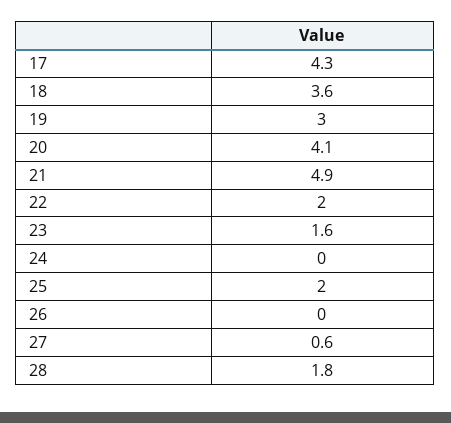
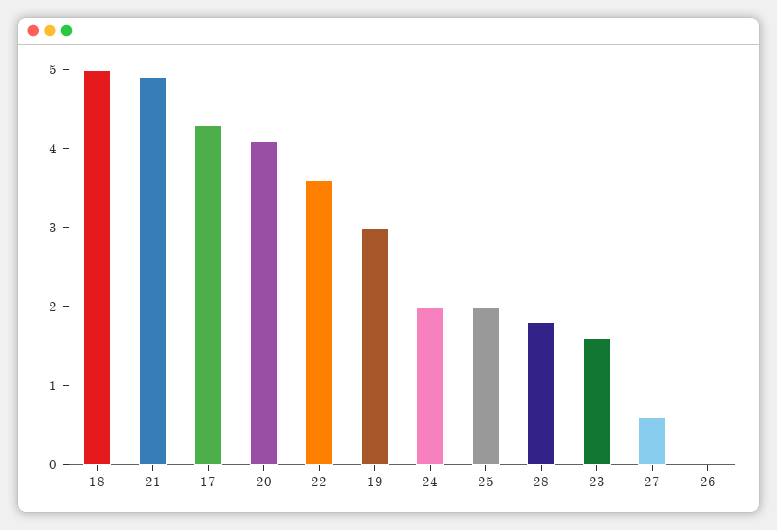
  {
    "17": 4.3,
-   "18": 3.6,
+   "18": 5,
    "19": 3,
    "20": 4.1,
    "21": 4.9,
-   "22": 2,
+   "22": 3.5,
    "23": 1.6,
-   "24": 0,
+   "24": 2,
    "25": 2,
    "26": 0,
    "27": 0.6,
    "28": 1.8
  }

